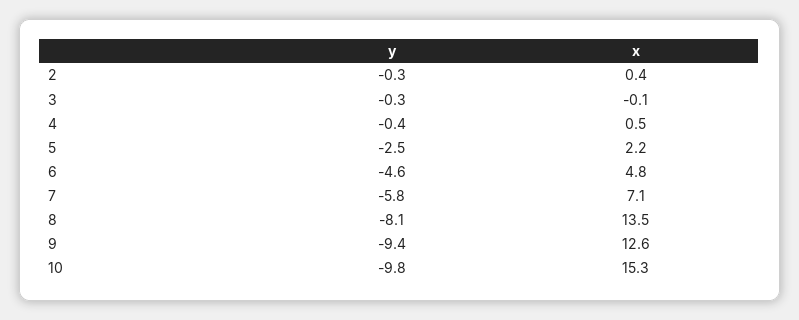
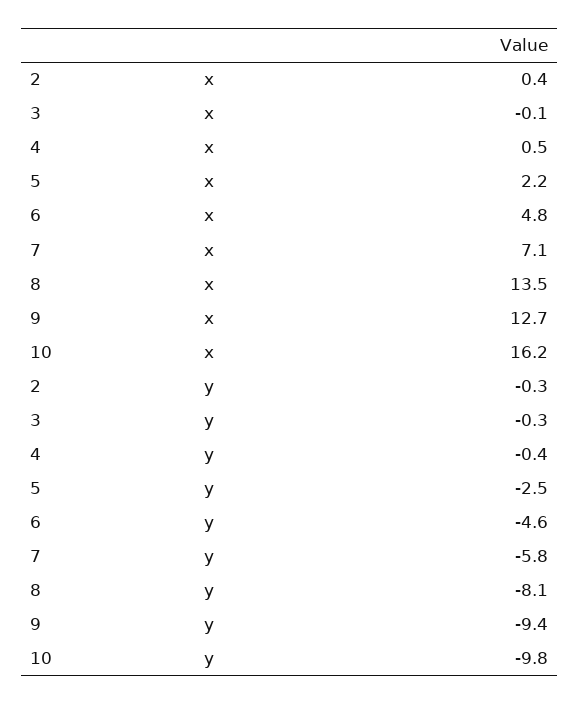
  {
    "y": {
      "2": -0.3,
      "3": -0.3,
      "4": -0.4,
      "5": -2.5,
      "6": -4.6,
      "7": -5.8,
      "8": -8.1,
      "9": -9.4,
      "10": -9.8
    },
    "x": {
      "2": 0.4,
      "3": -0.1,
      "4": 0.5,
      "5": 2.2,
      "6": 4.8,
      "7": 7.1,
      "8": 13.5,
-     "9": 12.6,
+     "9": 12.7,
-     "10": 15.3
+     "10": 16.2
    }
  }

